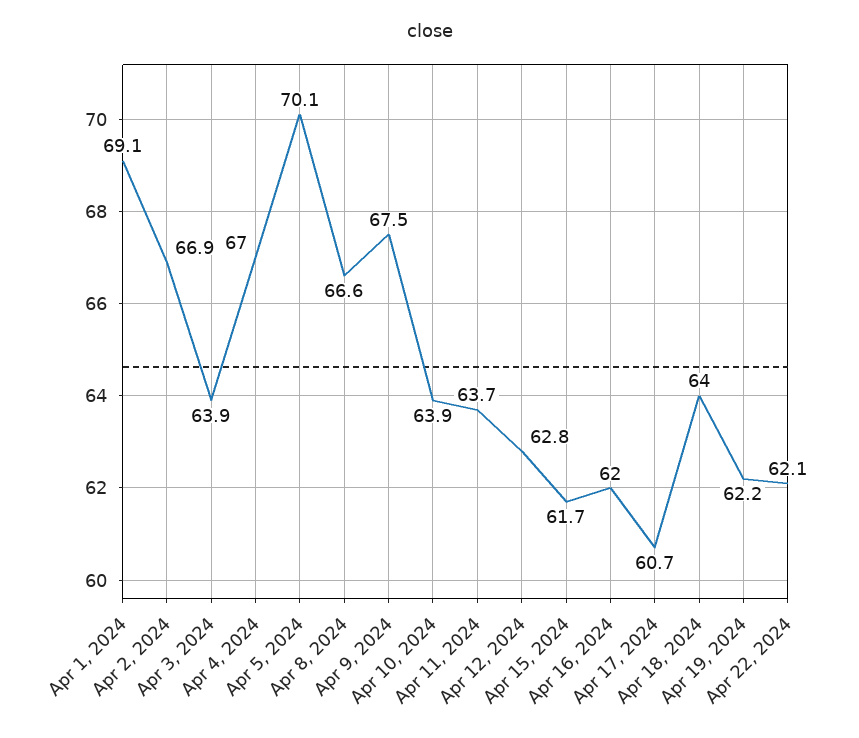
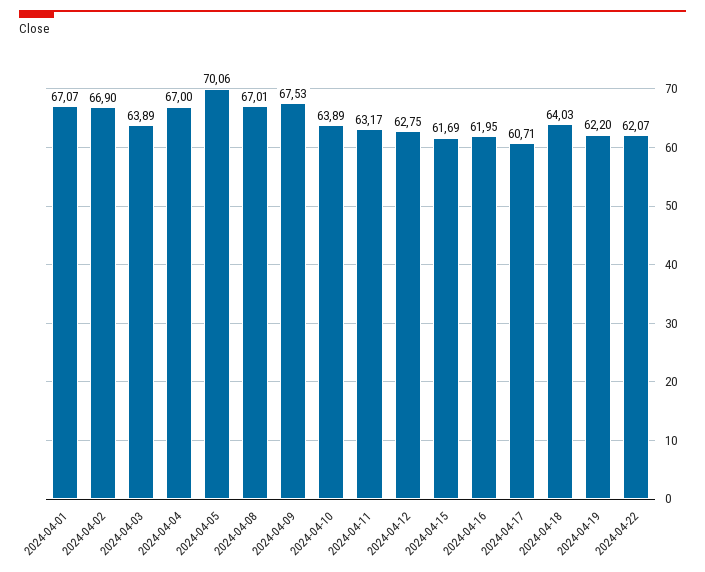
  {
-   "Apr 1, 2024": 69.1,
+   "Apr 1, 2024": 67.07,
    "Apr 2, 2024": 66.9,
    "Apr 3, 2024": 63.89,
    "Apr 4, 2024": 67,
    "Apr 5, 2024": 70.06,
-   "Apr 8, 2024": 66.6,
+   "Apr 8, 2024": 67.01,
    "Apr 9, 2024": 67.53,
    "Apr 10, 2024": 63.89,
-   "Apr 11, 2024": 63.7,
+   "Apr 11, 2024": 63.17,
    "Apr 12, 2024": 62.75,
    "Apr 15, 2024": 61.69,
    "Apr 16, 2024": 61.95,
    "Apr 17, 2024": 60.71,
    "Apr 18, 2024": 64.03,
    "Apr 19, 2024": 62.2,
    "Apr 22, 2024": 62.07
  }

